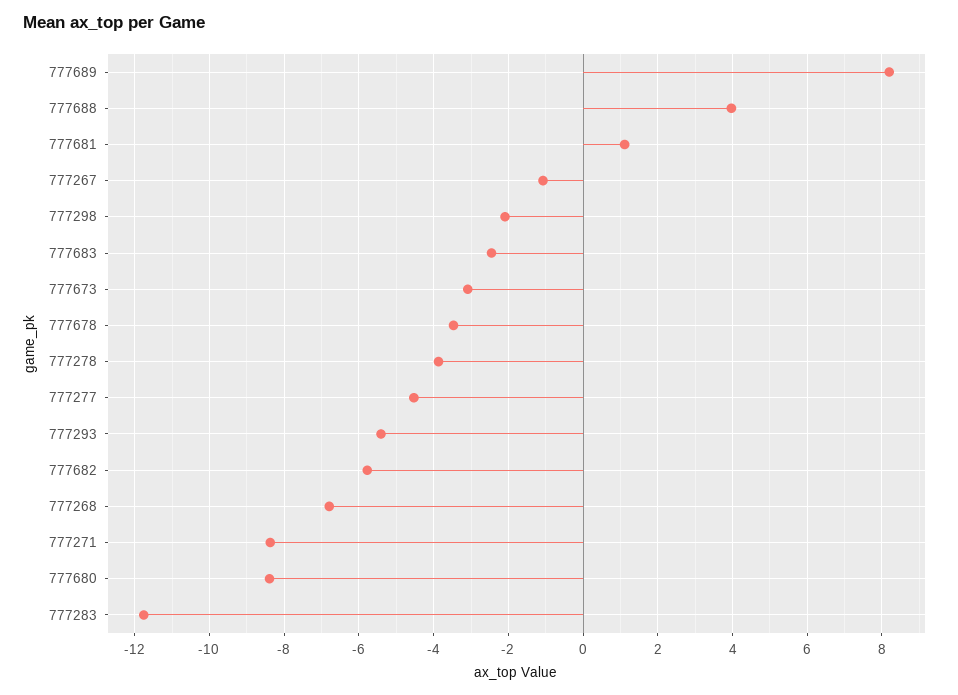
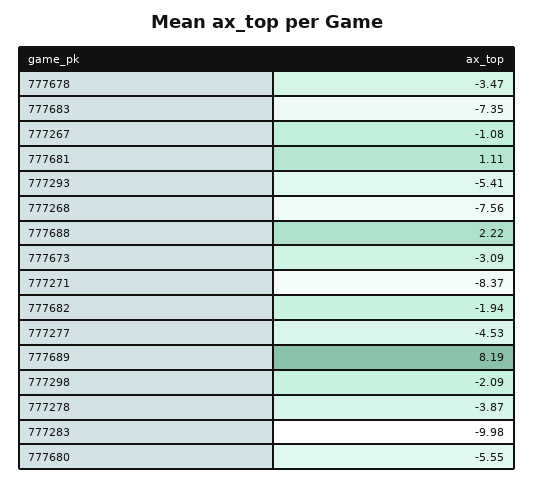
  {
    "777689": 8.19,
-   "777688": 4,
+   "777688": 2.22,
    "777681": 1.11,
    "777267": -1.08,
    "777298": -2.09,
-   "777683": -2.4,
+   "777683": -7.35,
    "777673": -3.09,
    "777678": -3.47,
    "777278": -3.87,
    "777277": -4.53,
    "777293": -5.41,
-   "777682": -5.8,
+   "777682": -1.94,
-   "777268": -6.8,
+   "777268": -7.56,
    "777271": -8.37,
-   "777680": -8.4,
+   "777680": -5.55,
-   "777283": -11.8
+   "777283": -9.98
  }

